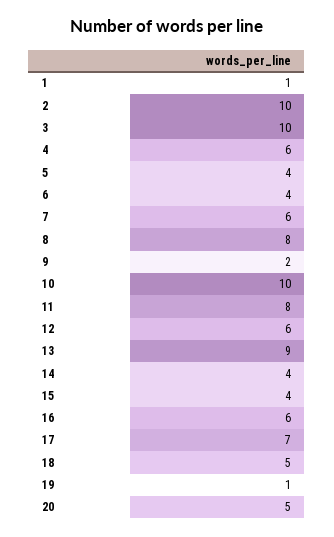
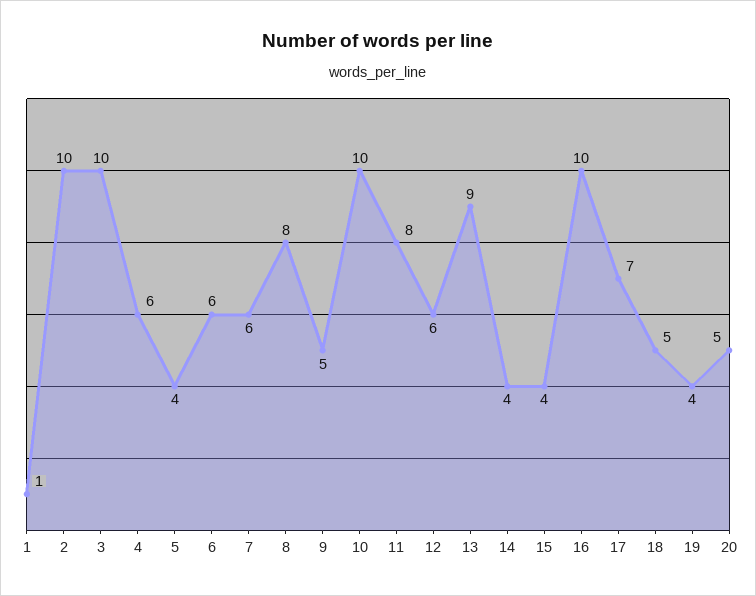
  {
    "1": 1,
    "2": 10,
    "3": 10,
    "4": 6,
    "5": 4,
-   "6": 4,
+   "6": 6,
    "7": 6,
    "8": 8,
-   "9": 2,
+   "9": 5,
    "10": 10,
    "11": 8,
    "12": 6,
    "13": 9,
    "14": 4,
    "15": 4,
-   "16": 6,
+   "16": 10,
    "17": 7,
    "18": 5,
-   "19": 1,
+   "19": 4,
    "20": 5
  }

